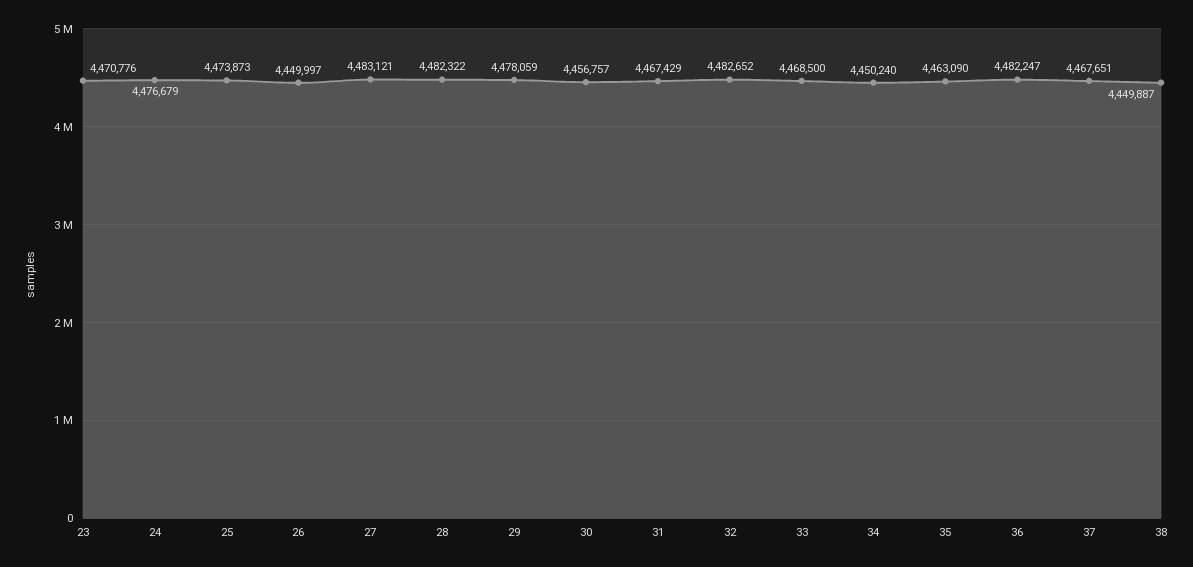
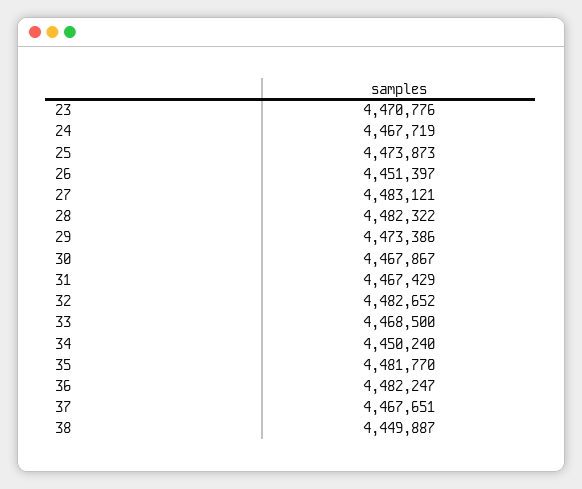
  {
    "23": 4470776,
-   "24": 4476679,
+   "24": 4467719,
    "25": 4473873,
-   "26": 4449997,
+   "26": 4451397,
    "27": 4483121,
    "28": 4482322,
-   "29": 4478059,
+   "29": 4473386,
-   "30": 4456757,
+   "30": 4467867,
    "31": 4467429,
    "32": 4482652,
    "33": 4468500,
    "34": 4450240,
-   "35": 4463090,
+   "35": 4481770,
    "36": 4482247,
    "37": 4467651,
    "38": 4449887
  }

